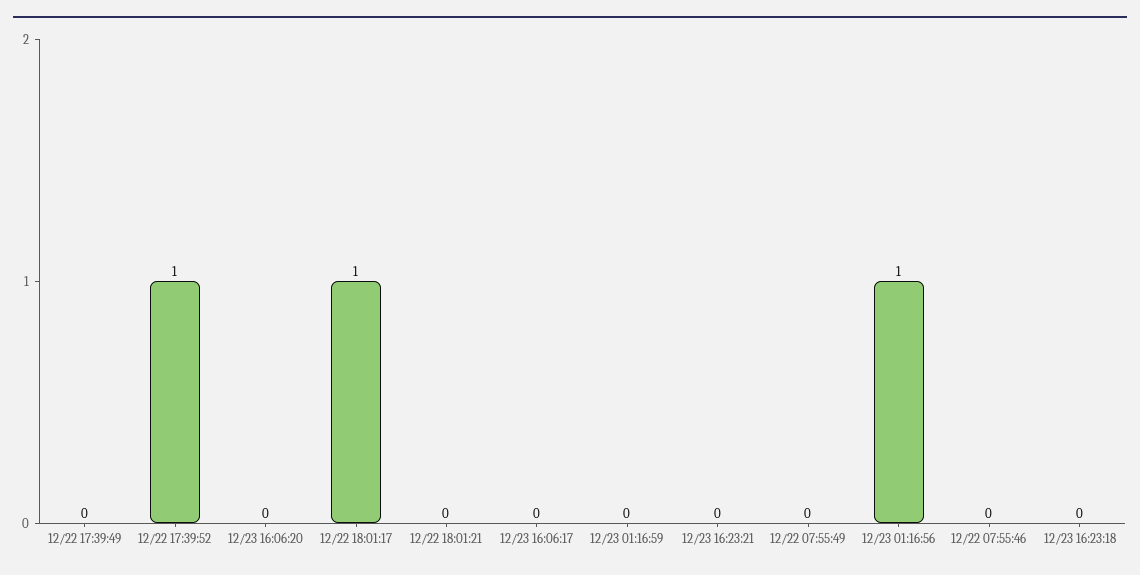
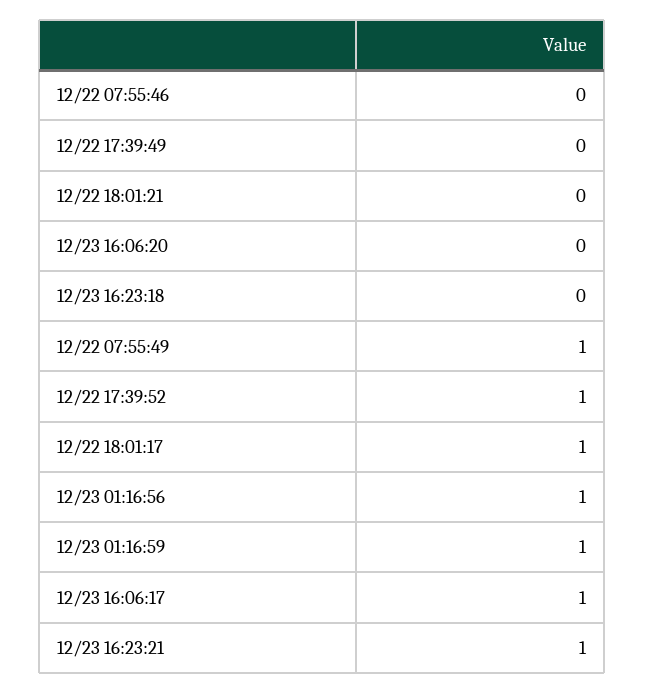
  {
    "12/22 17:39:49": 0,
    "12/22 17:39:52": 1,
    "12/23 16:06:20": 0,
    "12/22 18:01:17": 1,
    "12/22 18:01:21": 0,
-   "12/23 16:06:17": 0,
+   "12/23 16:06:17": 1,
-   "12/23 01:16:59": 0,
+   "12/23 01:16:59": 1,
-   "12/23 16:23:21": 0,
+   "12/23 16:23:21": 1,
-   "12/22 07:55:49": 0,
+   "12/22 07:55:49": 1,
    "12/23 01:16:56": 1,
    "12/22 07:55:46": 0,
    "12/23 16:23:18": 0
  }

